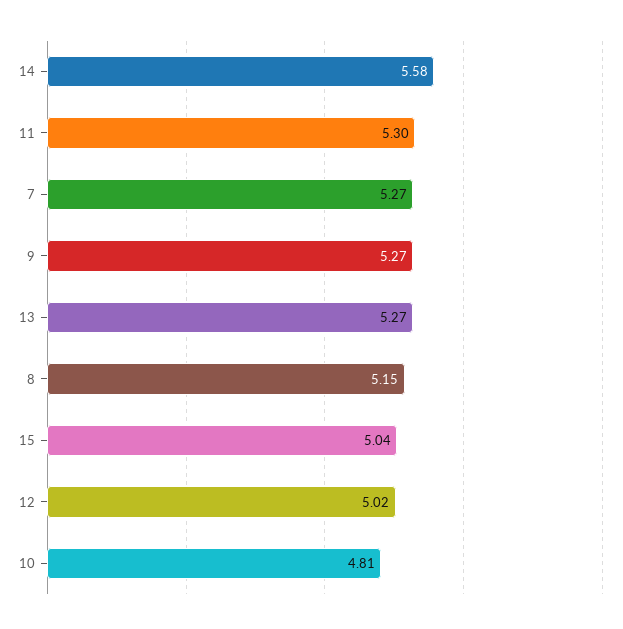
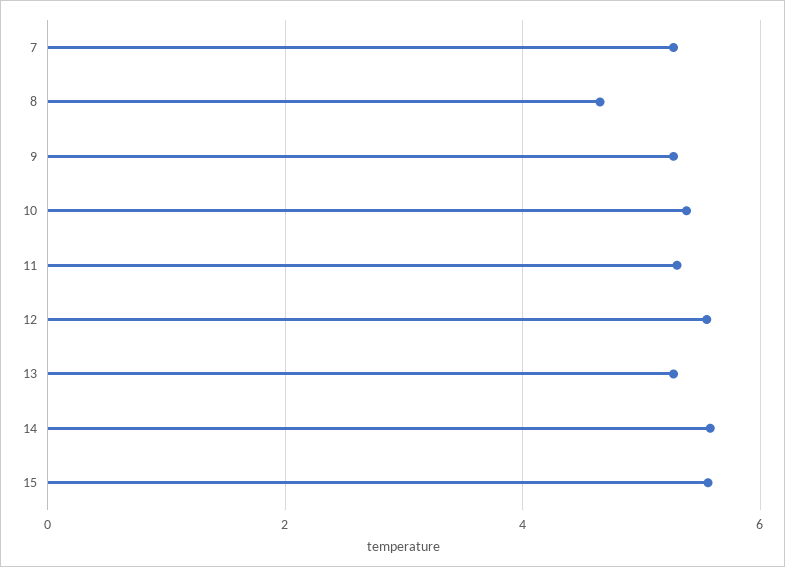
  {
    "14": 5.58,
    "11": 5.3,
    "7": 5.27,
    "9": 5.27,
    "13": 5.27,
-   "8": 5.15,
+   "8": 4.6,
-   "15": 5.04,
+   "15": 5.6,
-   "12": 5.02,
+   "12": 5.6,
-   "10": 4.81
+   "10": 5.4
  }

